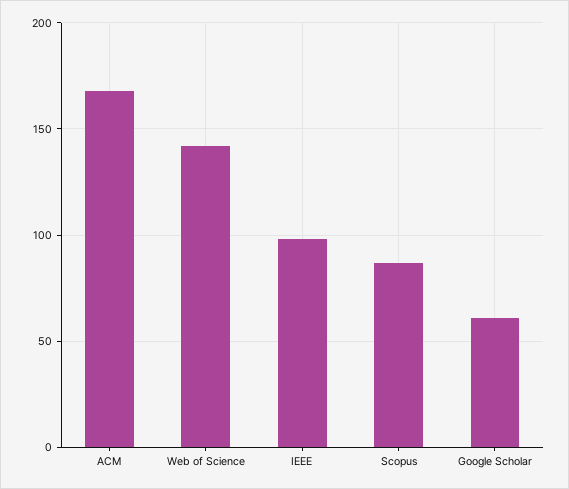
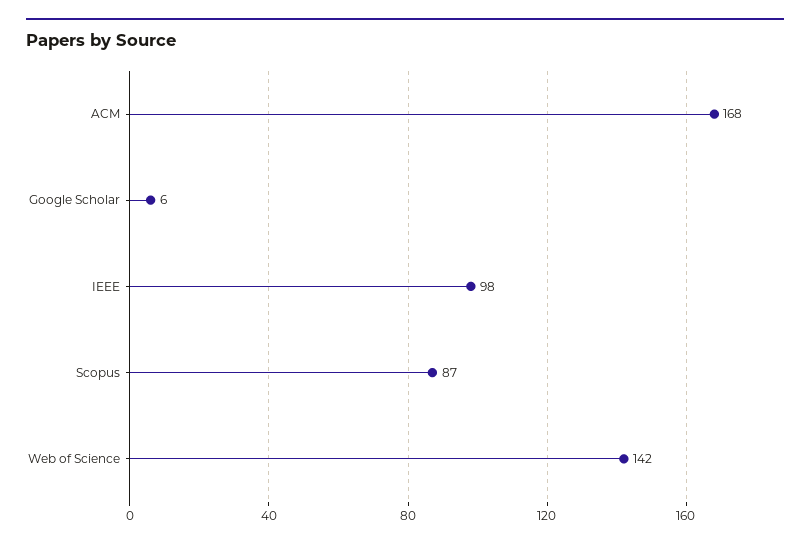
  {
    "ACM": 168,
    "Web of Science": 142,
    "IEEE": 98,
    "Scopus": 87,
-   "Google Scholar": 60
+   "Google Scholar": 6
  }

